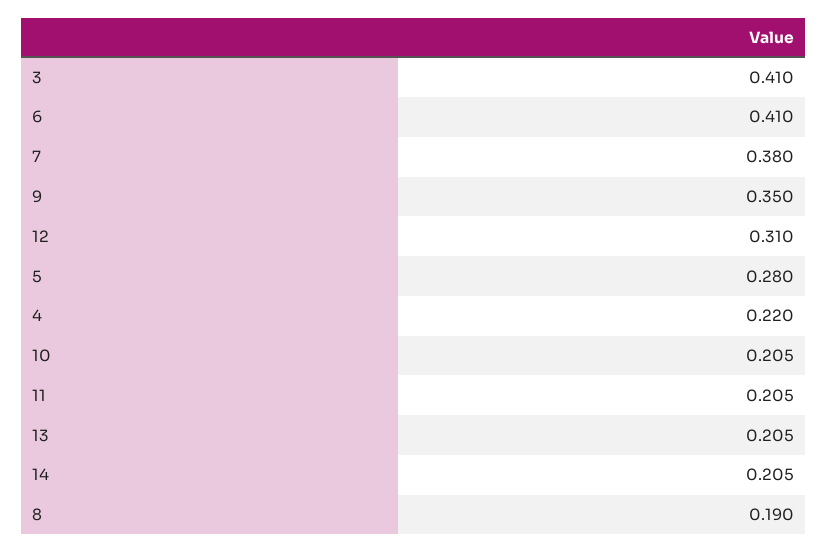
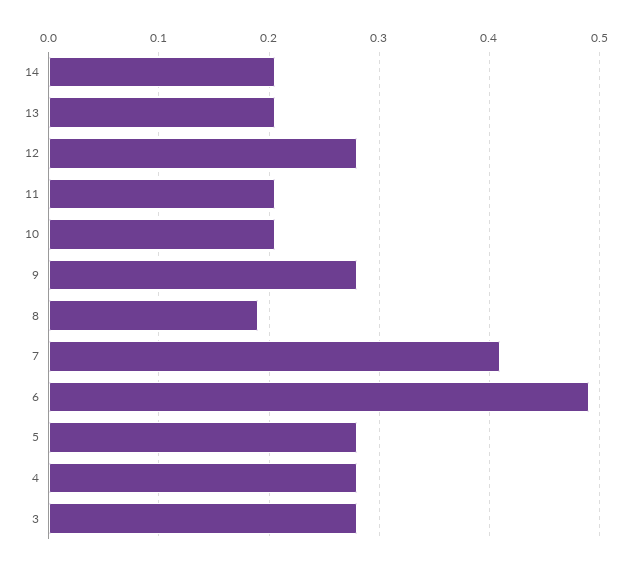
  {
-   "3": 0.41,
+   "3": 0.28,
-   "6": 0.41,
+   "6": 0.49,
-   "7": 0.38,
+   "7": 0.41,
-   "9": 0.35,
+   "9": 0.28,
-   "12": 0.31,
+   "12": 0.28,
    "5": 0.28,
-   "4": 0.22,
+   "4": 0.28,
    "10": 0.205,
    "11": 0.205,
    "13": 0.205,
    "14": 0.205,
    "8": 0.19
  }

